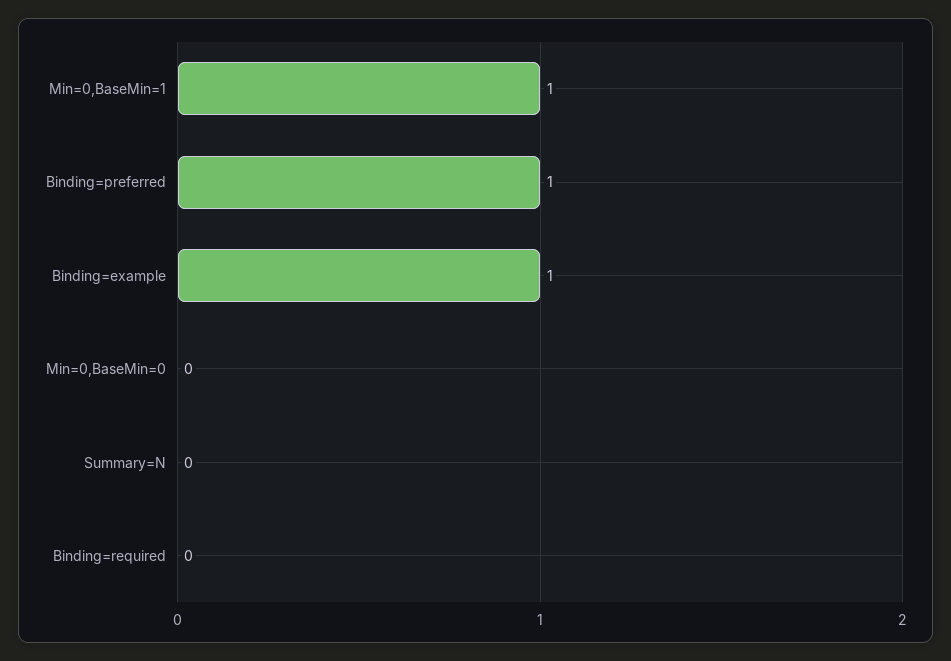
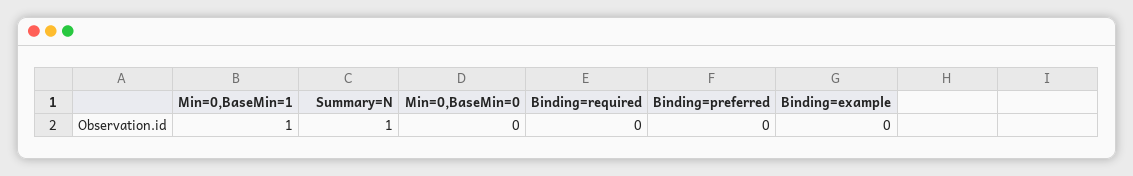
  {
    "Min=0,BaseMin=1": 1,
-   "Binding=preferred": 1,
+   "Binding=preferred": 0,
-   "Binding=example": 1,
+   "Binding=example": 0,
    "Min=0,BaseMin=0": 0,
-   "Summary=N": 0,
+   "Summary=N": 1,
    "Binding=required": 0
  }

